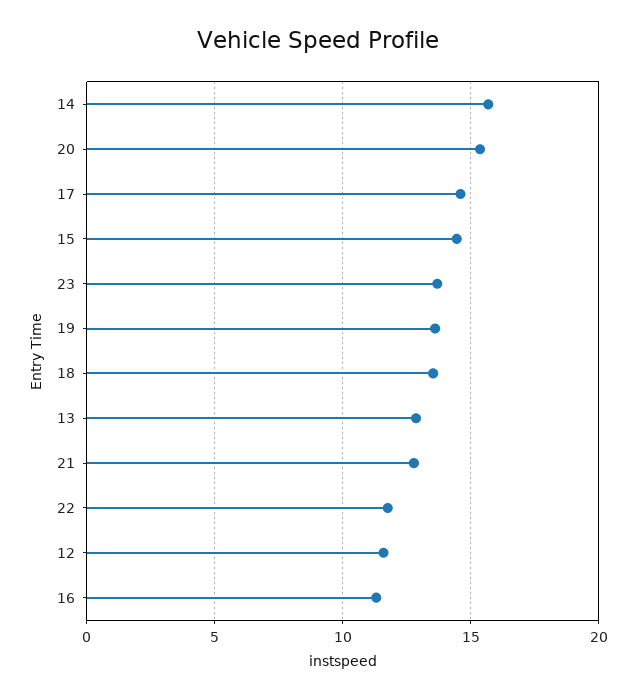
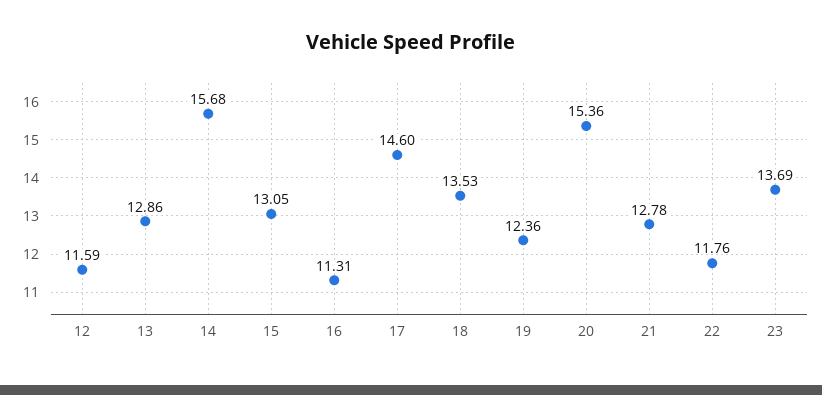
  {
    "14": 15.68,
    "20": 15.36,
    "17": 14.6,
-   "15": 14.5,
+   "15": 13.05,
    "23": 13.69,
-   "19": 13.5,
+   "19": 12.36,
    "18": 13.53,
    "13": 12.86,
    "21": 12.78,
    "22": 11.76,
    "12": 11.59,
    "16": 11.31
  }

